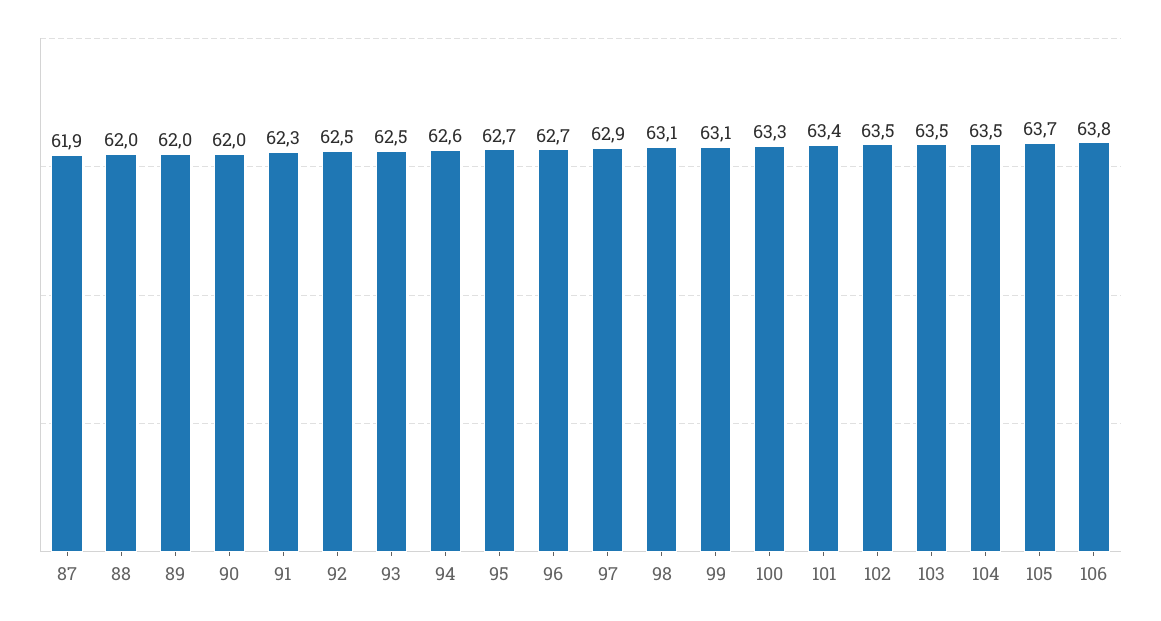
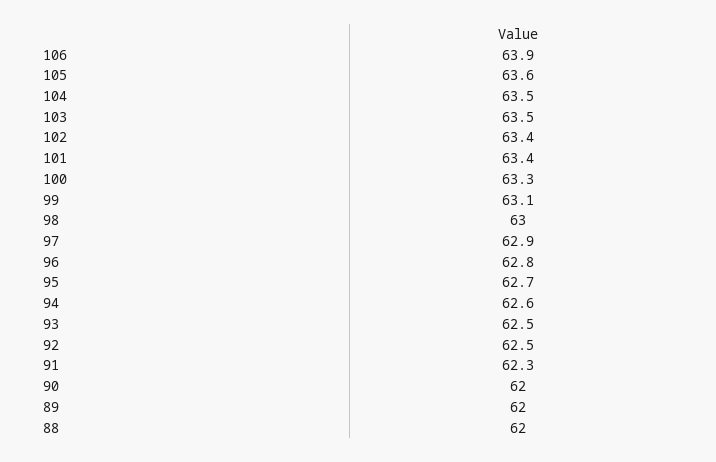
  {
-   "87": 61.9,
    "88": 62,
    "89": 62,
    "90": 62,
    "91": 62.3,
    "92": 62.5,
    "93": 62.5,
    "94": 62.6,
    "95": 62.7,
-   "96": 62.7,
+   "96": 62.8,
    "97": 62.9,
-   "98": 63.1,
+   "98": 63,
    "99": 63.1,
    "100": 63.3,
    "101": 63.4,
-   "102": 63.5,
+   "102": 63.4,
    "103": 63.5,
    "104": 63.5,
-   "105": 63.7,
+   "105": 63.6,
-   "106": 63.8
+   "106": 63.9
  }

